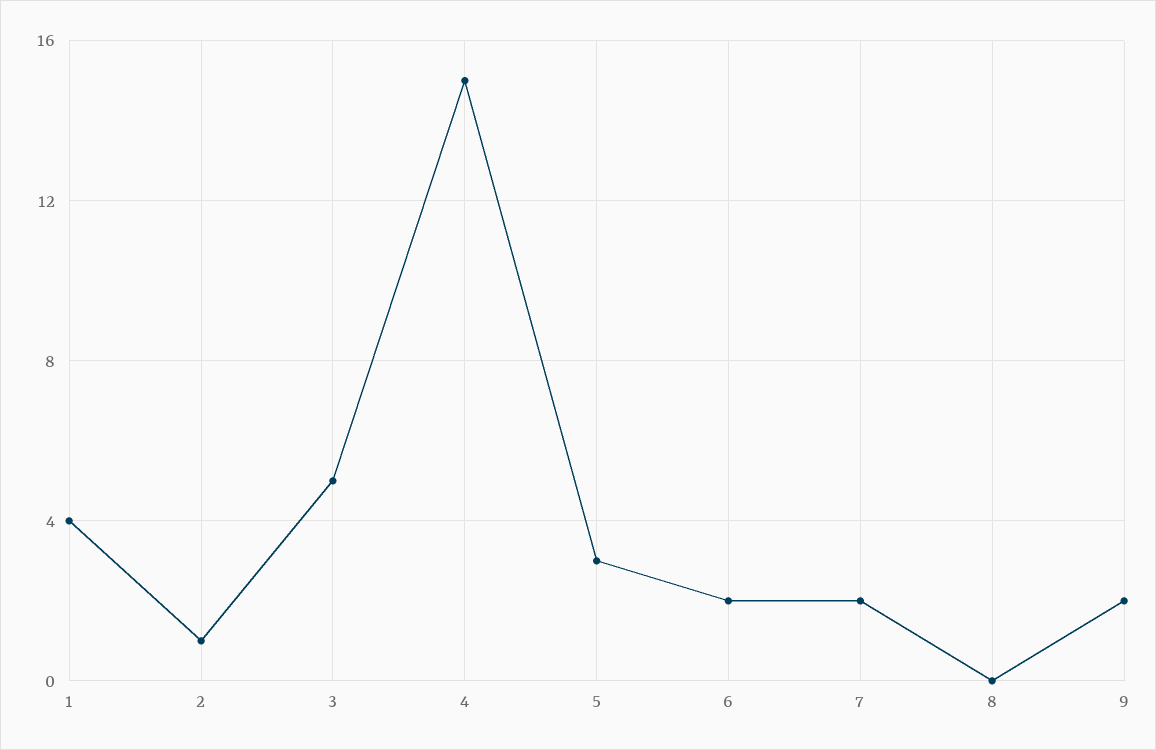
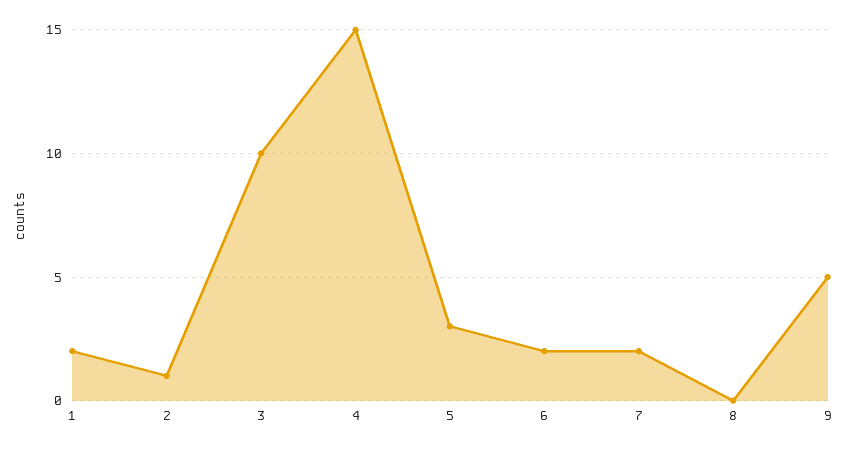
  {
-   "1": 4,
+   "1": 2,
    "2": 1,
-   "3": 5,
+   "3": 10,
    "4": 15,
    "5": 3,
    "6": 2,
    "7": 2,
    "8": 0,
-   "9": 2
+   "9": 5
  }

